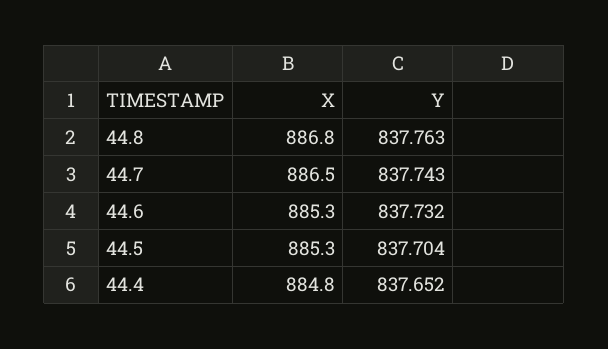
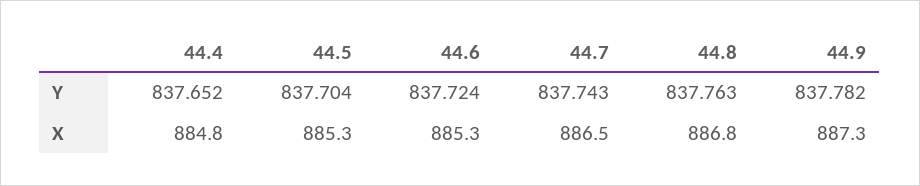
  {
    "X": {
      "44.8": 886.8,
      "44.7": 886.5,
      "44.6": 885.3,
      "44.5": 885.3,
-     "44.4": 884.8
+     "44.4": 884.8,
+     "44.9": 887.3
    },
    "Y": {
      "44.8": 837.763,
      "44.7": 837.743,
-     "44.6": 837.732,
+     "44.6": 837.724,
      "44.5": 837.704,
-     "44.4": 837.652
+     "44.4": 837.652,
+     "44.9": 837.782
    }
  }

